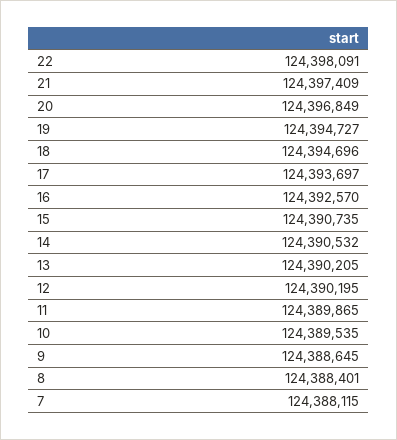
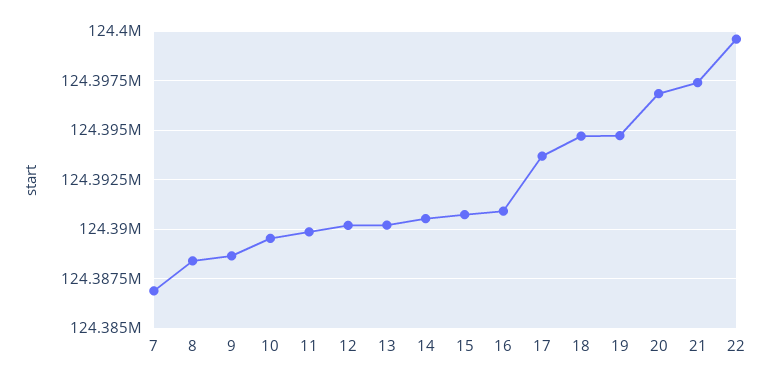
  {
-   "22": 124398091,
+   "22": 124399500,
    "21": 124397409,
    "20": 124396849,
    "19": 124394727,
    "18": 124394696,
    "17": 124393697,
-   "16": 124392570,
+   "16": 124391000,
    "15": 124390735,
    "14": 124390532,
    "13": 124390205,
    "12": 124390195,
    "11": 124389865,
    "10": 124389535,
    "9": 124388645,
    "8": 124388401,
-   "7": 124388115
+   "7": 124387000
  }

